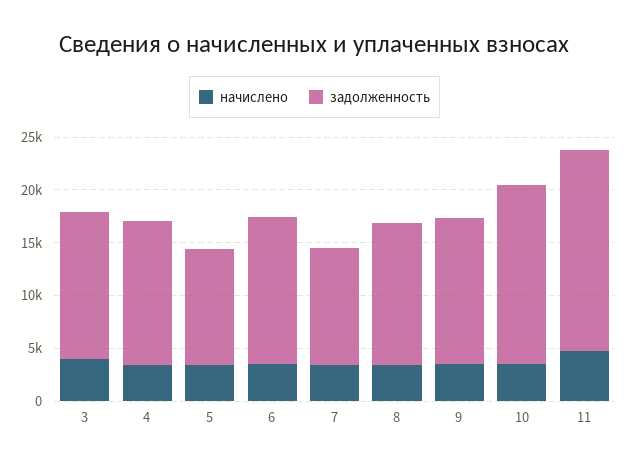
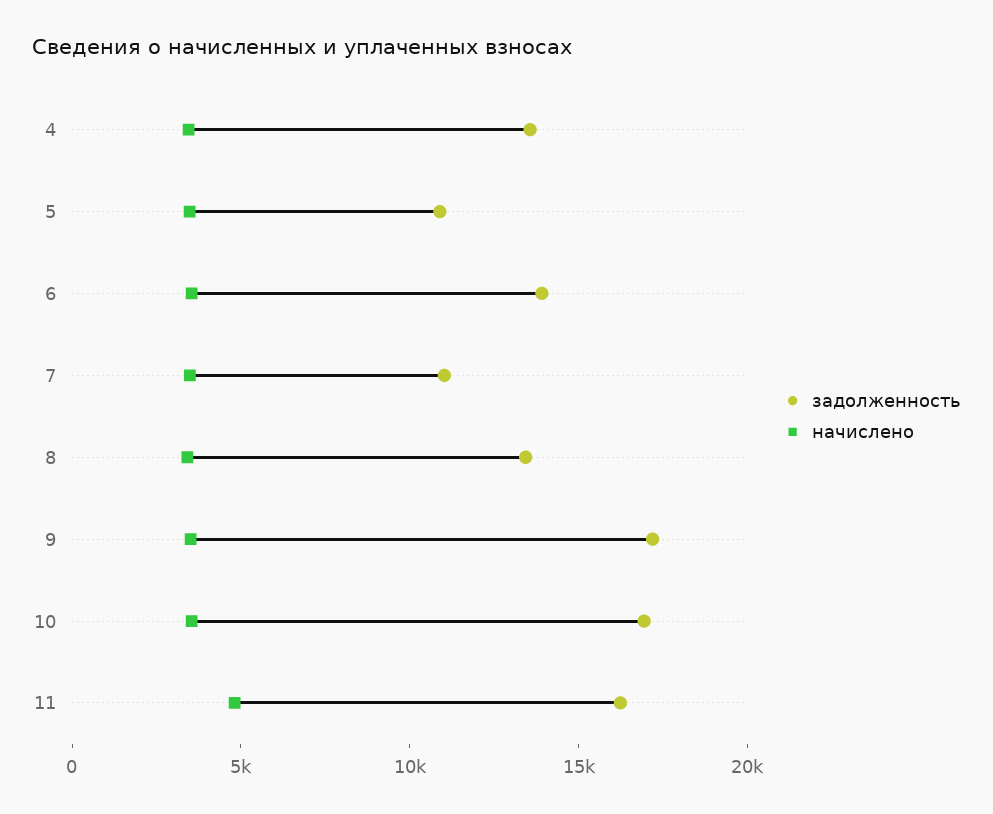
  {
    "начислено": {
-     "3": 4000,
      "4": 3000,
      "5": 3000,
      "6": 4000,
      "7": 3000,
      "8": 3000,
      "9": 4000,
      "10": 4000,
      "11": 5000
    },
    "задолженность": {
-     "3": 14000,
      "4": 14000,
      "5": 11000,
      "6": 14000,
      "7": 11000,
      "8": 13000,
-     "9": 14000,
+     "9": 17000,
      "10": 17000,
-     "11": 19000
+     "11": 16000
    }
  }

